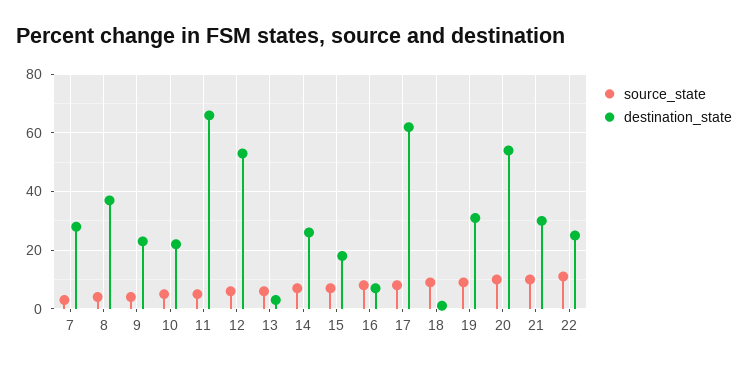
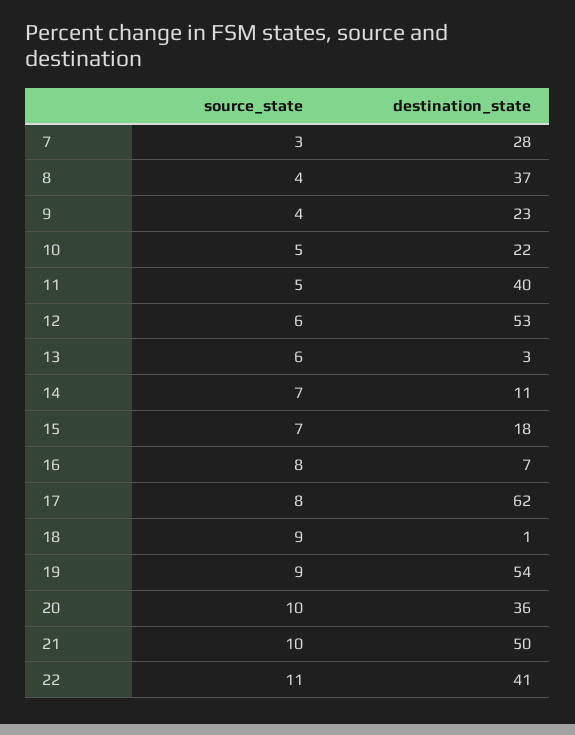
  {
    "source_state": {
      "7": 3,
      "8": 4,
      "9": 4,
      "10": 5,
      "11": 5,
      "12": 6,
      "13": 6,
      "14": 7,
      "15": 7,
      "16": 8,
      "17": 8,
      "18": 9,
      "19": 9,
      "20": 10,
      "21": 10,
      "22": 11
    },
    "destination_state": {
      "7": 28,
      "8": 37,
      "9": 23,
      "10": 22,
-     "11": 65,
+     "11": 40,
      "12": 53,
      "13": 3,
-     "14": 25,
+     "14": 11,
      "15": 18,
      "16": 7,
      "17": 62,
      "18": 1,
-     "19": 30,
+     "19": 54,
-     "20": 55,
+     "20": 36,
-     "21": 30,
+     "21": 50,
-     "22": 25
+     "22": 41
    }
  }

